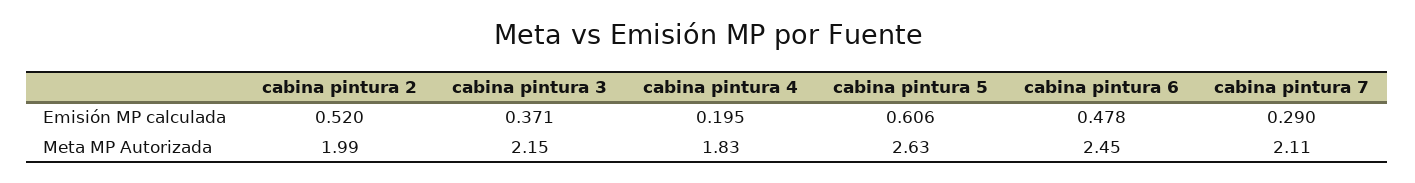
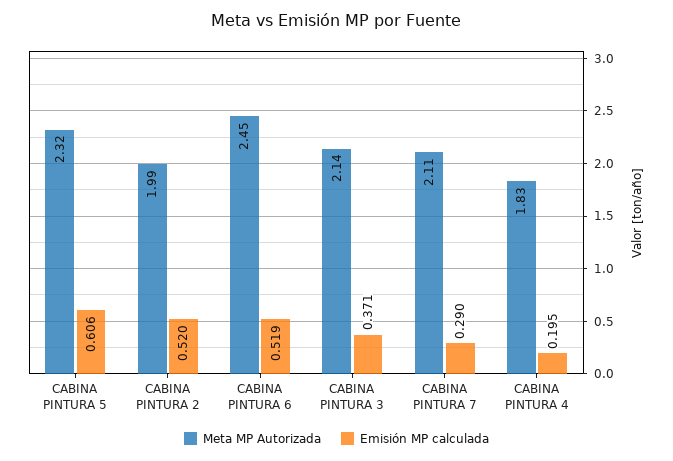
  {
    "Emisión MP calculada": {
      "cabina pintura 2": 0.52,
      "cabina pintura 3": 0.371,
      "cabina pintura 4": 0.195,
      "cabina pintura 5": 0.606,
-     "cabina pintura 6": 0.478,
+     "cabina pintura 6": 0.519,
      "cabina pintura 7": 0.29
    },
    "Meta MP Autorizada": {
      "cabina pintura 2": 1.99,
-     "cabina pintura 3": 2.15,
+     "cabina pintura 3": 2.14,
      "cabina pintura 4": 1.83,
-     "cabina pintura 5": 2.63,
+     "cabina pintura 5": 2.32,
      "cabina pintura 6": 2.45,
      "cabina pintura 7": 2.11
    }
  }

